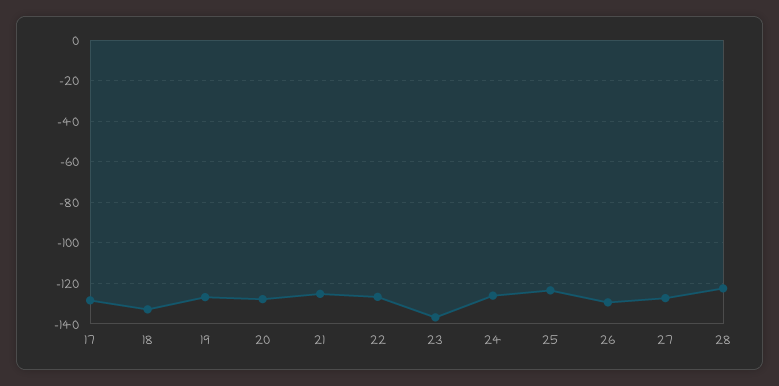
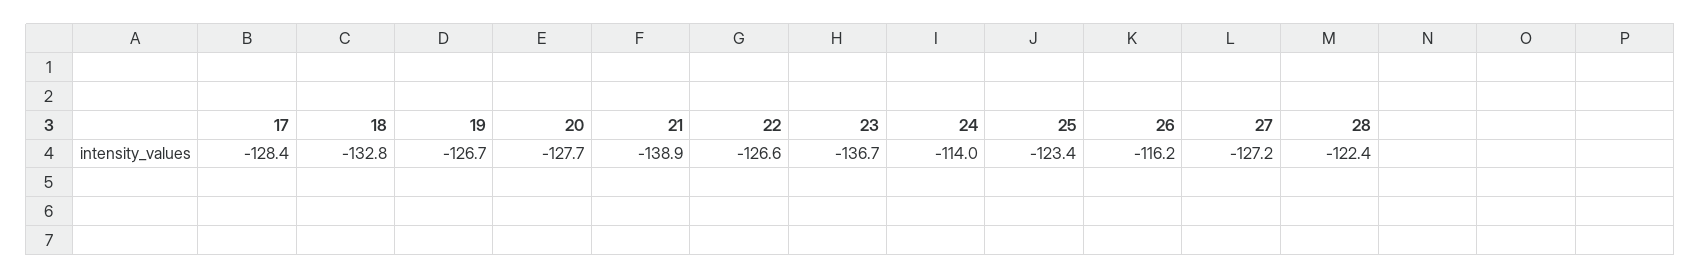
  {
    "17": -128.4,
    "18": -132.8,
    "19": -126.7,
    "20": -127.7,
-   "21": -125,
+   "21": -138.9,
    "22": -126.6,
    "23": -136.7,
-   "24": -125,
+   "24": -114,
    "25": -123.4,
-   "26": -130,
+   "26": -116.2,
    "27": -127.2,
    "28": -122.4
  }

